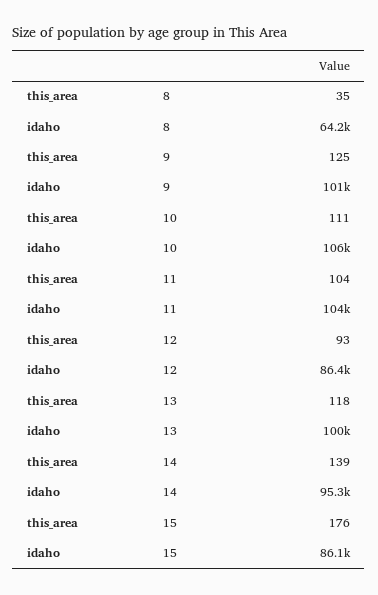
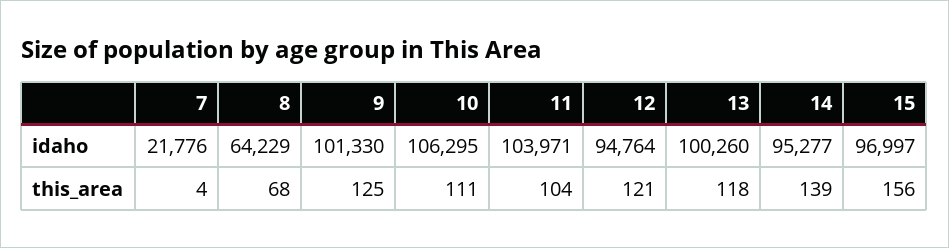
  {
    "this_area": {
-     "8": 35,
+     "8": 68,
      "9": 125,
      "10": 111,
      "11": 104,
-     "12": 93,
+     "12": 121,
      "13": 118,
      "14": 139,
-     "15": 176
+     "15": 156,
+     "7": 4
    },
    "idaho": {
      "8": 64229,
      "9": 101330,
      "10": 106295,
      "11": 103971,
-     "12": 86400,
+     "12": 94764,
      "13": 100260,
      "14": 95277,
-     "15": 86100
+     "15": 96997,
+     "7": 21776
    }
  }

